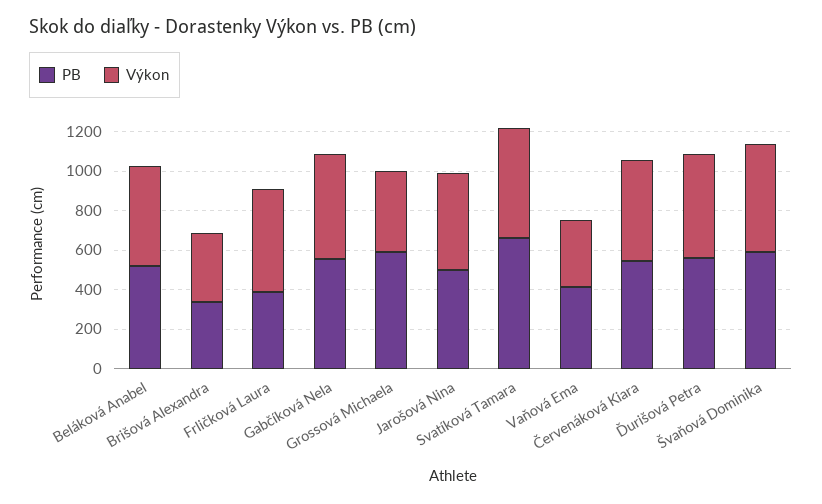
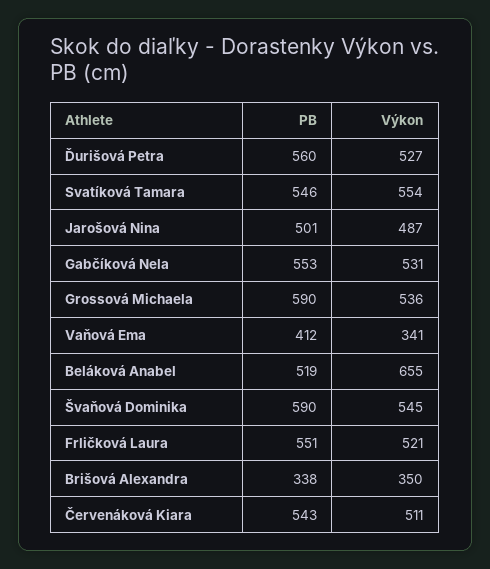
  {
    "PB": {
      "Beláková Anabel": 519,
      "Brišová Alexandra": 338,
-     "Frličková Laura": 400,
+     "Frličková Laura": 551,
      "Gabčíková Nela": 553,
      "Grossová Michaela": 590,
      "Jarošová Nina": 501,
-     "Svatíková Tamara": 650,
+     "Svatíková Tamara": 546,
      "Vaňová Ema": 412,
      "Červenáková Kiara": 543,
      "Ďurišová Petra": 560,
      "Švaňová Dominika": 590
    },
    "Výkon": {
-     "Beláková Anabel": 500,
+     "Beláková Anabel": 655,
      "Brišová Alexandra": 350,
      "Frličková Laura": 521,
      "Gabčíková Nela": 531,
-     "Grossová Michaela": 400,
+     "Grossová Michaela": 536,
      "Jarošová Nina": 487,
      "Svatíková Tamara": 554,
      "Vaňová Ema": 341,
      "Červenáková Kiara": 511,
      "Ďurišová Petra": 527,
      "Švaňová Dominika": 545
    }
  }

